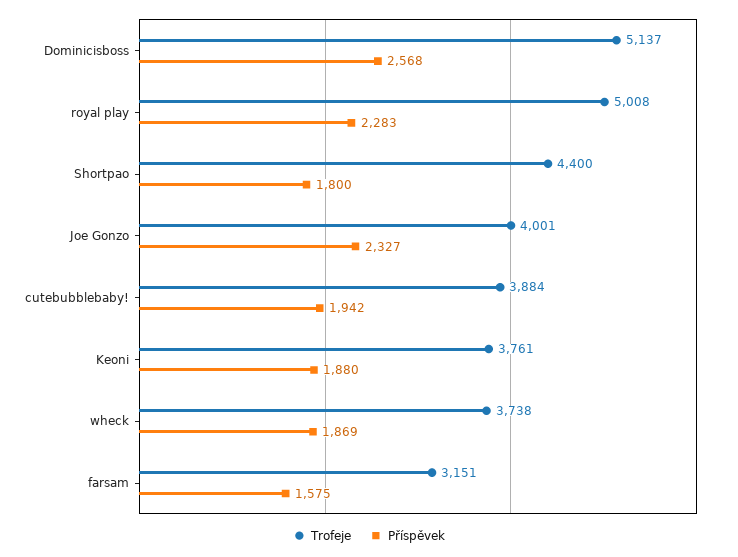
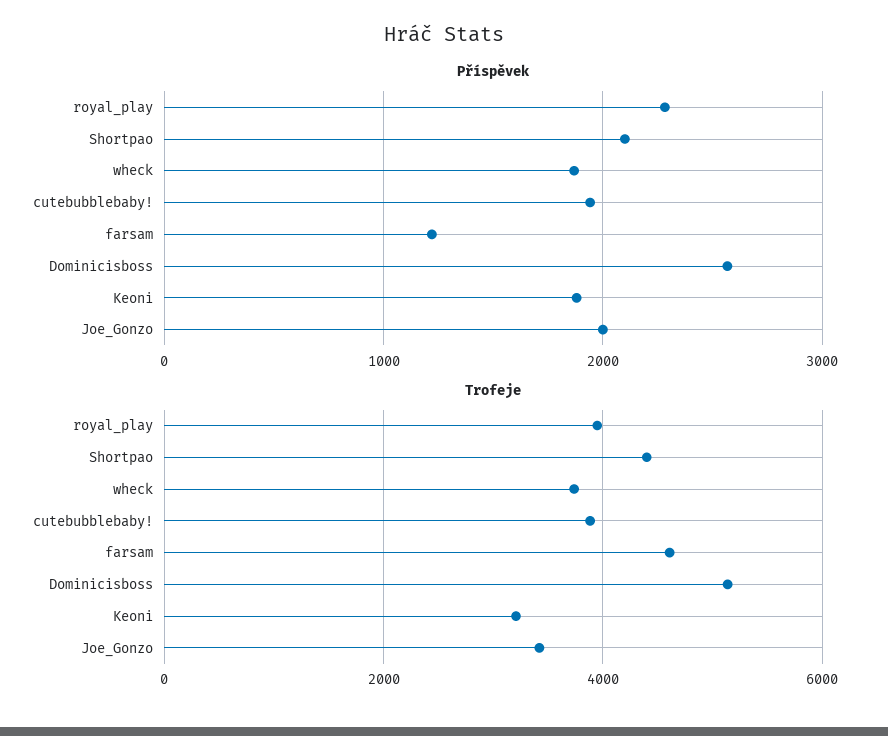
  {
    "Trofeje": {
      "Dominicisboss": 5137,
-     "royal play": 5008,
+     "royal play": 4000,
      "Shortpao": 4400,
-     "Joe Gonzo": 4001,
+     "Joe Gonzo": 3400,
      "cutebubblebaby!": 3884,
-     "Keoni": 3761,
+     "Keoni": 3200,
      "wheck": 3738,
-     "farsam": 3151
+     "farsam": 4600
    },
    "Příspěvek": {
      "Dominicisboss": 2568,
      "royal play": 2283,
-     "Shortpao": 1800,
+     "Shortpao": 2100,
-     "Joe Gonzo": 2327,
+     "Joe Gonzo": 2000,
      "cutebubblebaby!": 1942,
      "Keoni": 1880,
      "wheck": 1869,
-     "farsam": 1575
+     "farsam": 1200
    }
  }

